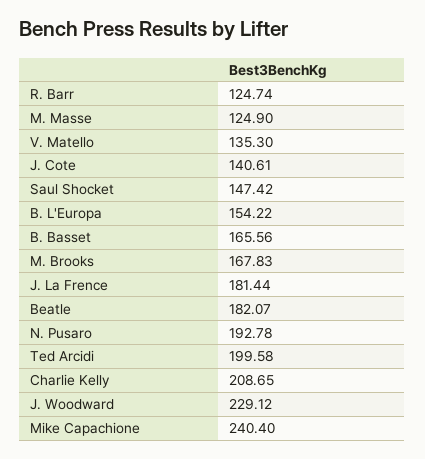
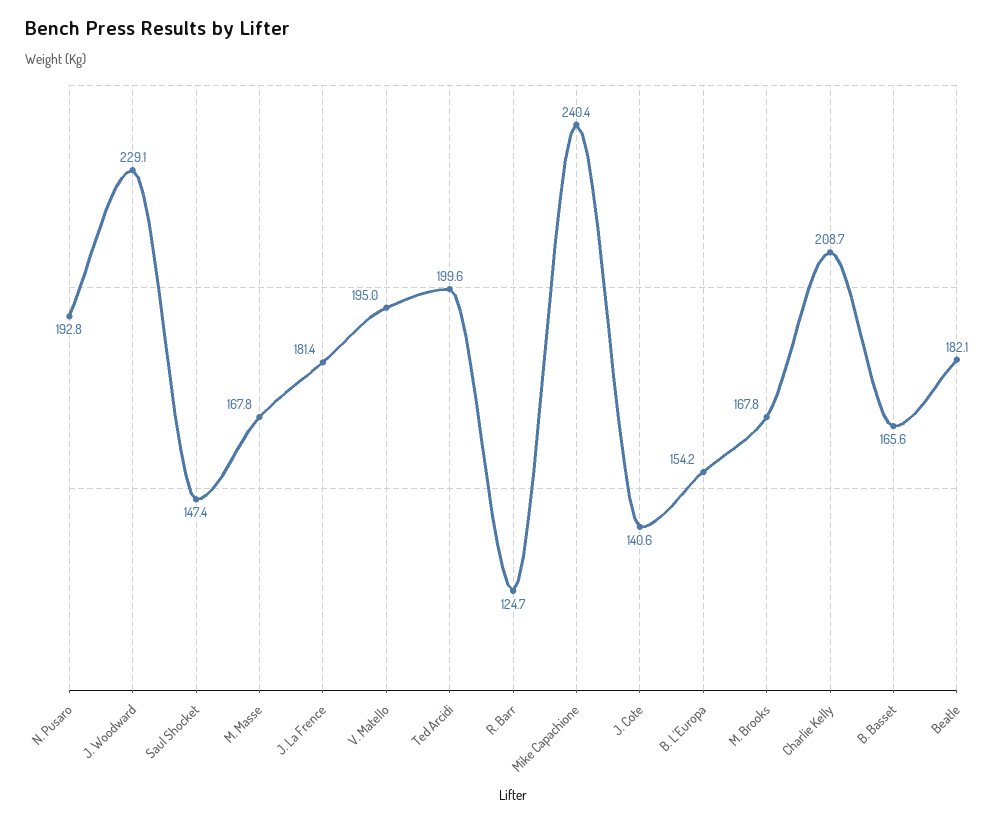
  {
    "R. Barr": 124.74,
-   "M. Masse": 124.9,
+   "M. Masse": 167.8,
-   "V. Matello": 135.3,
+   "V. Matello": 195,
    "J. Cote": 140.61,
    "Saul Shocket": 147.42,
    "B. L'Europa": 154.22,
    "B. Basset": 165.56,
    "M. Brooks": 167.83,
    "J. La Frence": 181.44,
    "Beatle": 182.07,
    "N. Pusaro": 192.78,
    "Ted Arcidi": 199.58,
    "Charlie Kelly": 208.65,
    "J. Woodward": 229.12,
    "Mike Capachione": 240.4
  }

